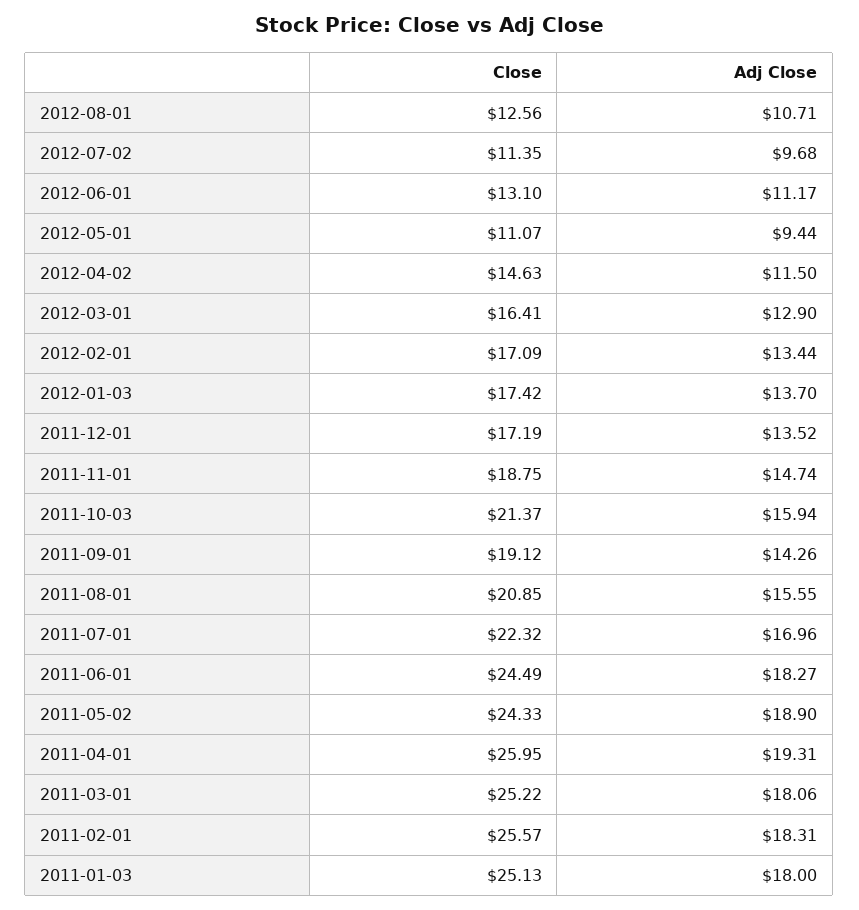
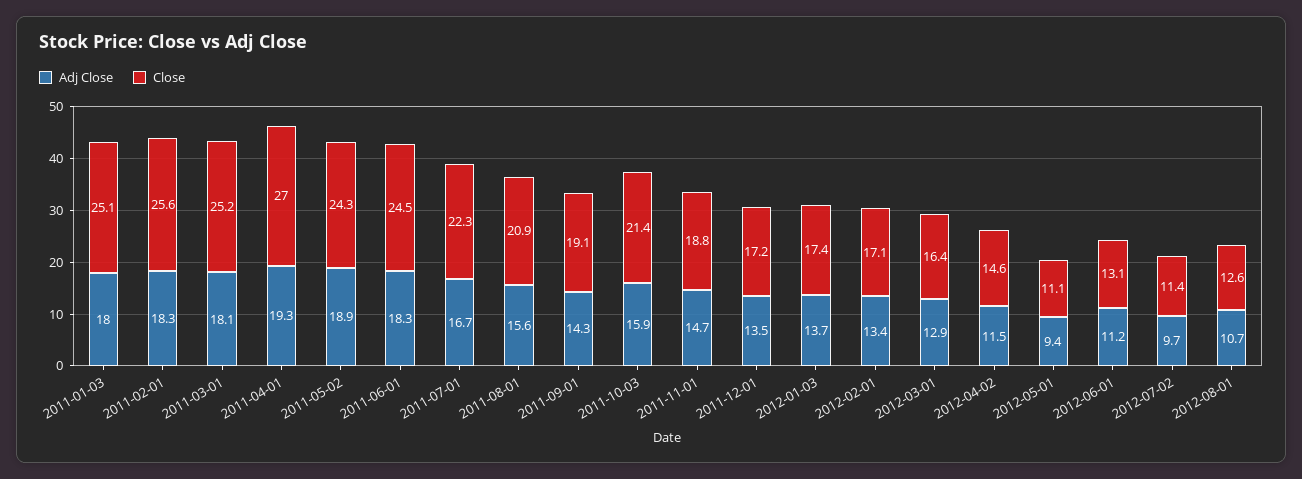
  {
    "Close": {
      "2012-08-01": 12.56,
      "2012-07-02": 11.35,
      "2012-06-01": 13.1,
      "2012-05-01": 11.07,
      "2012-04-02": 14.63,
      "2012-03-01": 16.41,
      "2012-02-01": 17.09,
      "2012-01-03": 17.42,
      "2011-12-01": 17.19,
      "2011-11-01": 18.75,
      "2011-10-03": 21.37,
      "2011-09-01": 19.12,
      "2011-08-01": 20.85,
      "2011-07-01": 22.32,
      "2011-06-01": 24.49,
      "2011-05-02": 24.33,
-     "2011-04-01": 25.95,
+     "2011-04-01": 27,
      "2011-03-01": 25.22,
      "2011-02-01": 25.57,
      "2011-01-03": 25.13
    },
    "Adj Close": {
      "2012-08-01": 10.71,
      "2012-07-02": 9.68,
      "2012-06-01": 11.17,
      "2012-05-01": 9.44,
      "2012-04-02": 11.5,
      "2012-03-01": 12.9,
      "2012-02-01": 13.44,
      "2012-01-03": 13.7,
      "2011-12-01": 13.52,
      "2011-11-01": 14.74,
      "2011-10-03": 15.94,
      "2011-09-01": 14.26,
      "2011-08-01": 15.55,
-     "2011-07-01": 16.96,
+     "2011-07-01": 16.7,
      "2011-06-01": 18.27,
      "2011-05-02": 18.9,
      "2011-04-01": 19.31,
      "2011-03-01": 18.06,
      "2011-02-01": 18.31,
      "2011-01-03": 18
    }
  }

